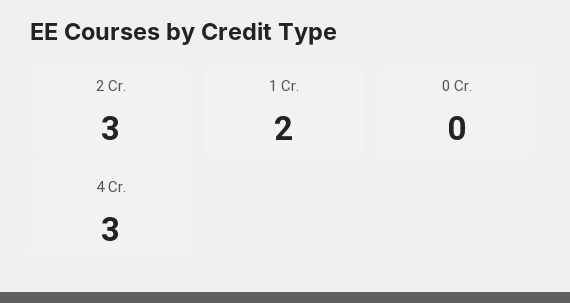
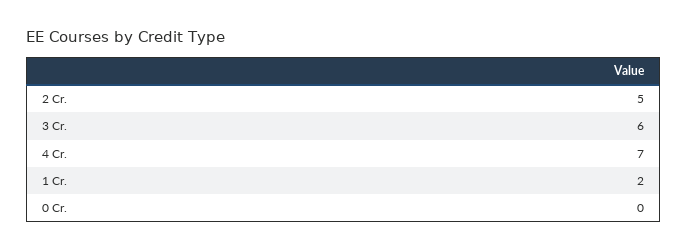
  {
-   "2 Cr.": 3,
+   "2 Cr.": 5,
    "1 Cr.": 2,
    "0 Cr.": 0,
-   "4 Cr.": 3
+   "4 Cr.": 7,
+   "3 Cr.": 6
  }

